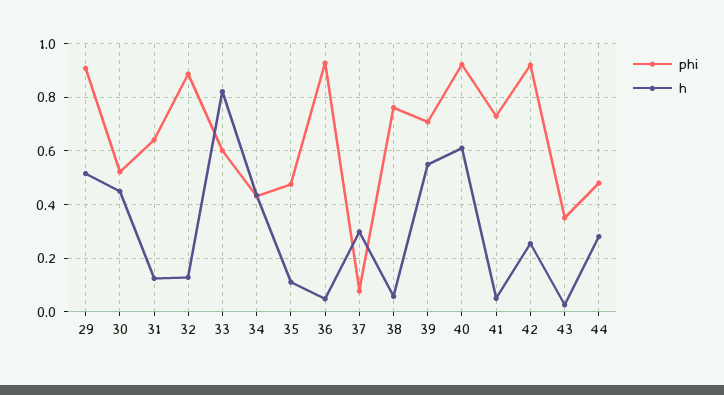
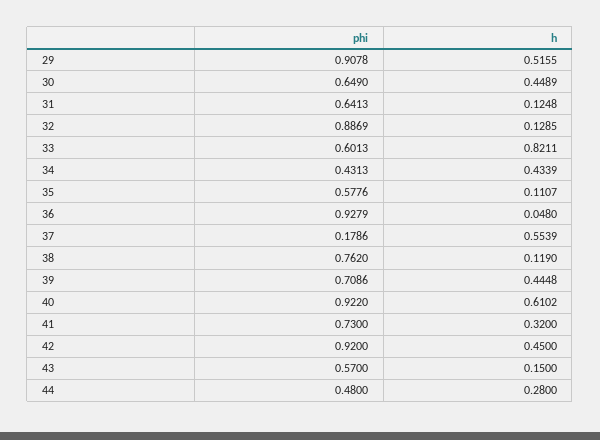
  {
    "phi": {
      "29": 0.9078,
-     "30": 0.525,
+     "30": 0.649,
      "31": 0.6413,
      "32": 0.8869,
      "33": 0.6013,
      "34": 0.4313,
-     "35": 0.475,
+     "35": 0.5776,
      "36": 0.9279,
-     "37": 0.075,
+     "37": 0.1786,
      "38": 0.762,
      "39": 0.7086,
      "40": 0.922,
      "41": 0.73,
      "42": 0.92,
-     "43": 0.35,
+     "43": 0.57,
      "44": 0.48
    },
    "h": {
      "29": 0.5155,
      "30": 0.4489,
      "31": 0.1248,
      "32": 0.1285,
      "33": 0.8211,
      "34": 0.4339,
      "35": 0.1107,
      "36": 0.048,
-     "37": 0.3,
+     "37": 0.5539,
-     "38": 0.05,
+     "38": 0.119,
-     "39": 0.55,
+     "39": 0.4448,
      "40": 0.6102,
-     "41": 0.05,
+     "41": 0.32,
-     "42": 0.25,
+     "42": 0.45,
-     "43": 0.025,
+     "43": 0.15,
      "44": 0.28
    }
  }

